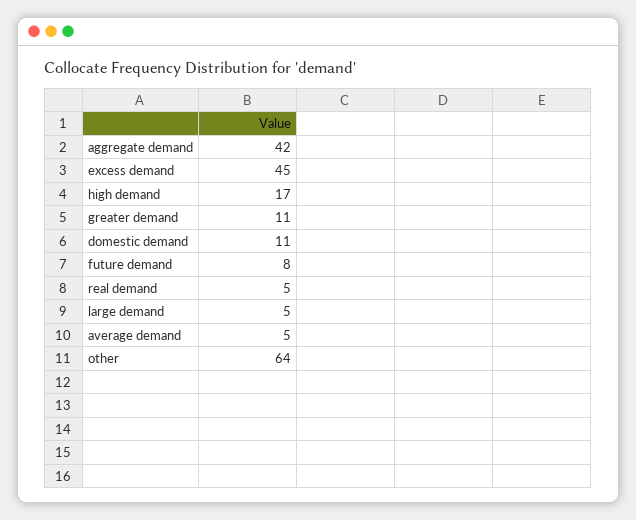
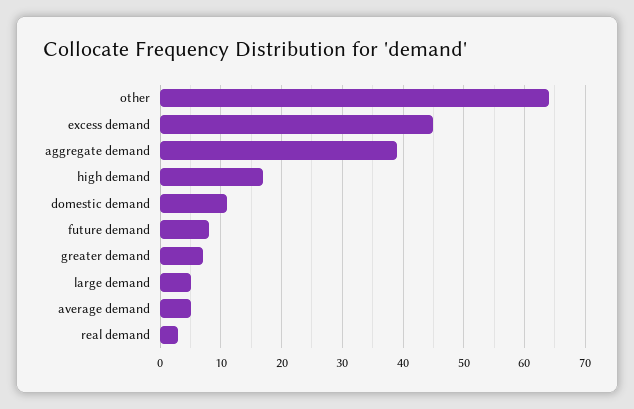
  {
-   "aggregate demand": 42,
+   "aggregate demand": 39,
    "excess demand": 45,
    "high demand": 17,
-   "greater demand": 11,
+   "greater demand": 7,
    "domestic demand": 11,
    "future demand": 8,
-   "real demand": 5,
+   "real demand": 3,
    "large demand": 5,
    "average demand": 5,
    "other": 64
  }

